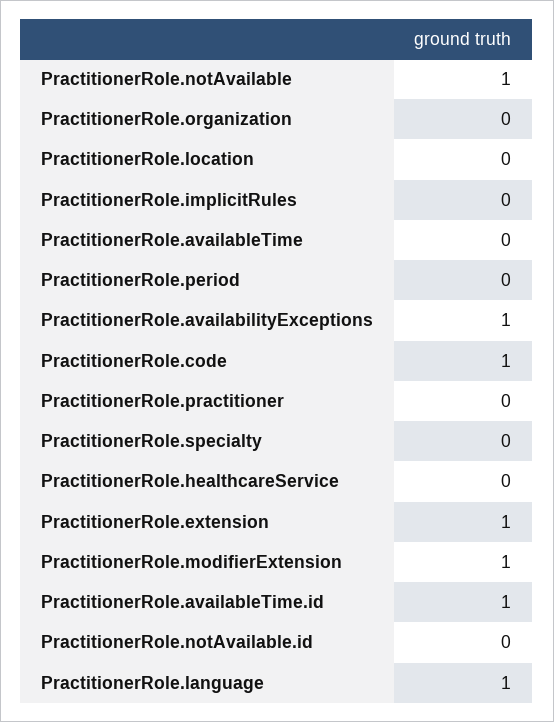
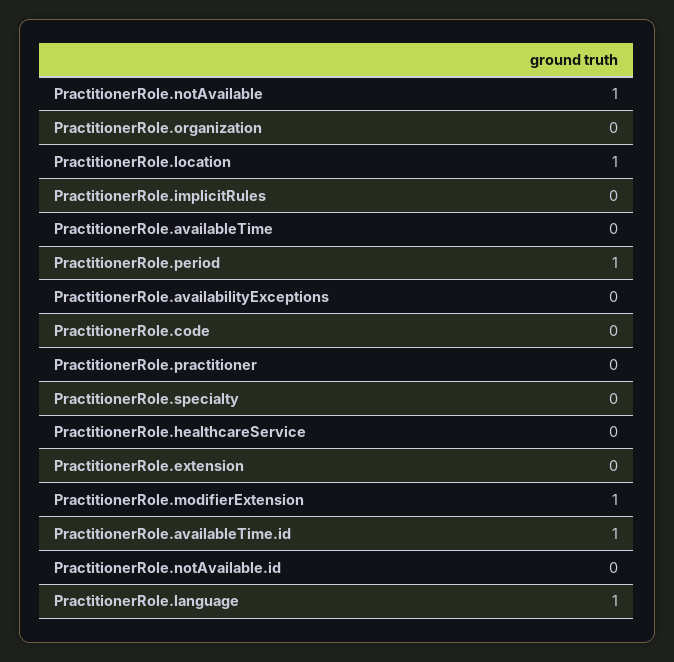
  {
    "PractitionerRole.notAvailable": 1,
    "PractitionerRole.organization": 0,
-   "PractitionerRole.location": 0,
+   "PractitionerRole.location": 1,
    "PractitionerRole.implicitRules": 0,
    "PractitionerRole.availableTime": 0,
-   "PractitionerRole.period": 0,
+   "PractitionerRole.period": 1,
-   "PractitionerRole.availabilityExceptions": 1,
+   "PractitionerRole.availabilityExceptions": 0,
-   "PractitionerRole.code": 1,
+   "PractitionerRole.code": 0,
    "PractitionerRole.practitioner": 0,
    "PractitionerRole.specialty": 0,
    "PractitionerRole.healthcareService": 0,
-   "PractitionerRole.extension": 1,
+   "PractitionerRole.extension": 0,
    "PractitionerRole.modifierExtension": 1,
    "PractitionerRole.availableTime.id": 1,
    "PractitionerRole.notAvailable.id": 0,
    "PractitionerRole.language": 1
  }

